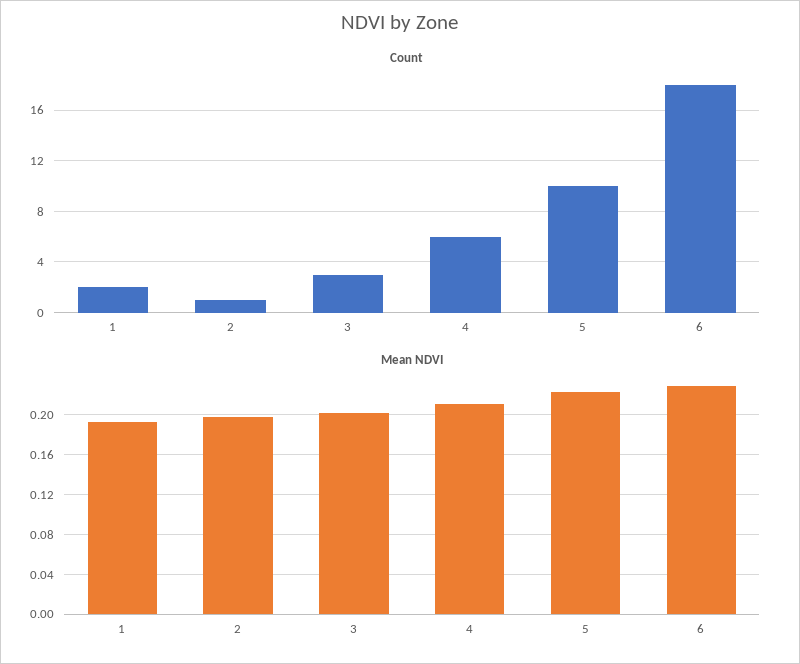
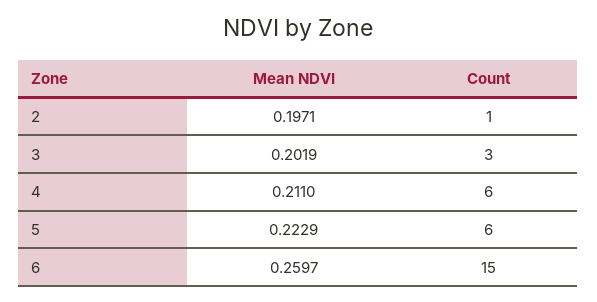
  {
    "Count": {
-     "1": 2,
      "2": 1,
      "3": 3,
      "4": 6,
-     "5": 10,
+     "5": 6,
-     "6": 18
+     "6": 15
    },
    "Mean NDVI": {
-     "1": 0.19,
      "2": 0.1971,
      "3": 0.2019,
      "4": 0.211,
      "5": 0.2229,
-     "6": 0.23
+     "6": 0.2597
    }
  }

